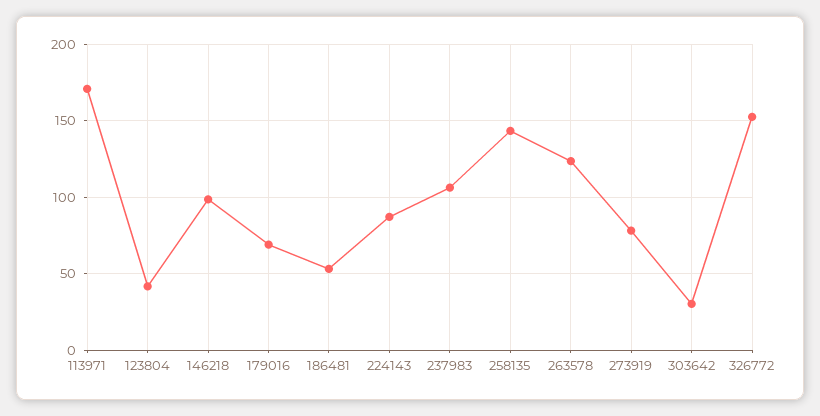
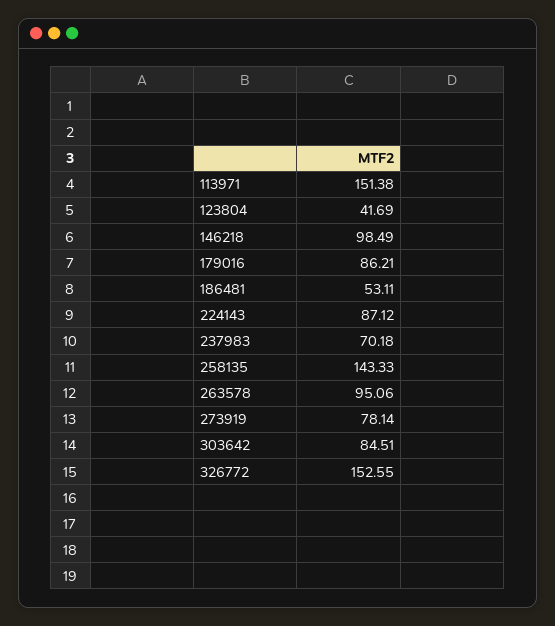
  {
-   "113971": 170,
+   "113971": 151.38,
    "123804": 41.69,
    "146218": 98.49,
-   "179016": 70,
+   "179016": 86.21,
    "186481": 53.11,
    "224143": 87.12,
-   "237983": 105,
+   "237983": 70.18,
    "258135": 143.33,
-   "263578": 125,
+   "263578": 95.06,
    "273919": 78.14,
-   "303642": 30,
+   "303642": 84.51,
    "326772": 152.55
  }

